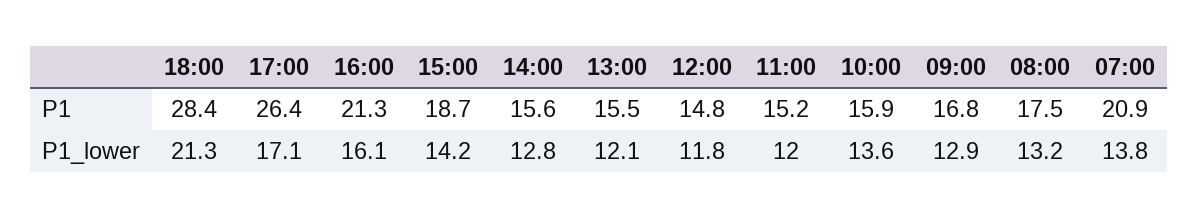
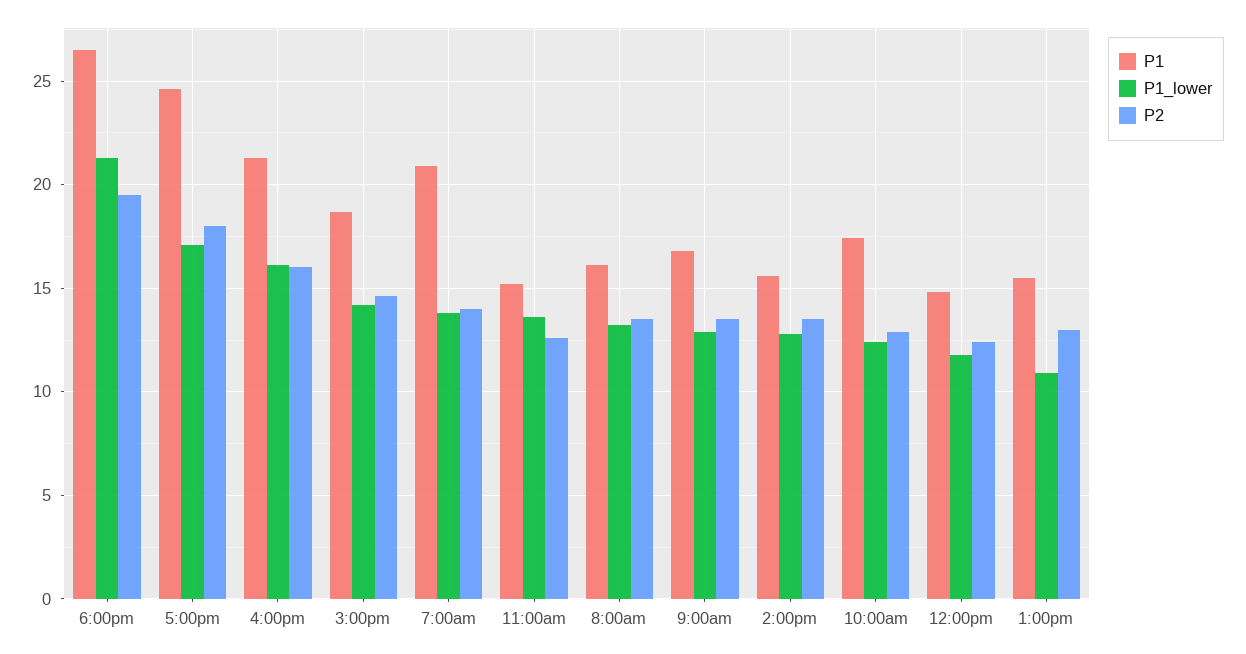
  {
    "P1": {
-     "18:00": 28.4,
+     "18:00": 26.5,
-     "17:00": 26.4,
+     "17:00": 24.5,
      "16:00": 21.3,
      "15:00": 18.7,
      "14:00": 15.6,
      "13:00": 15.5,
      "12:00": 14.8,
      "11:00": 15.2,
-     "10:00": 15.9,
+     "10:00": 17.5,
      "09:00": 16.8,
-     "08:00": 17.5,
+     "08:00": 16,
      "07:00": 20.9
    },
    "P1_lower": {
      "18:00": 21.3,
      "17:00": 17.1,
      "16:00": 16.1,
      "15:00": 14.2,
      "14:00": 12.8,
-     "13:00": 12.1,
+     "13:00": 11,
      "12:00": 11.8,
-     "11:00": 12,
+     "11:00": 13.5,
-     "10:00": 13.6,
+     "10:00": 12.5,
      "09:00": 12.9,
      "08:00": 13.2,
      "07:00": 13.8
-   }
+   },
+   "P2": {
+     "18:00": 19.5,
+     "17:00": 18,
+     "16:00": 16,
+     "15:00": 14.5,
+     "07:00": 14,
+     "11:00": 12.5,
+     "08:00": 13.5,
+     "09:00": 13.5,
+     "14:00": 13.5,
+     "10:00": 13,
+     "12:00": 12.5,
+     "13:00": 13
+   }
  }

